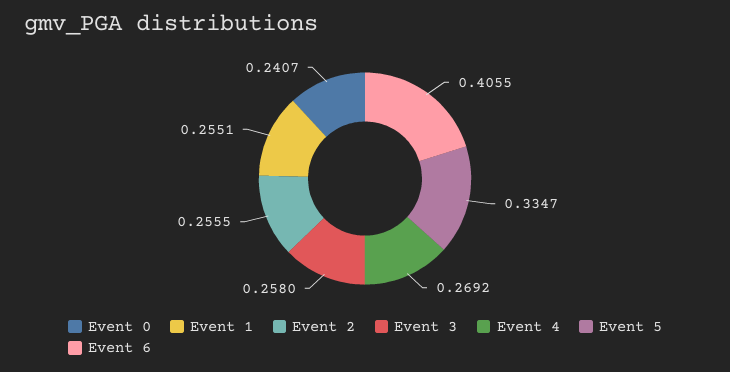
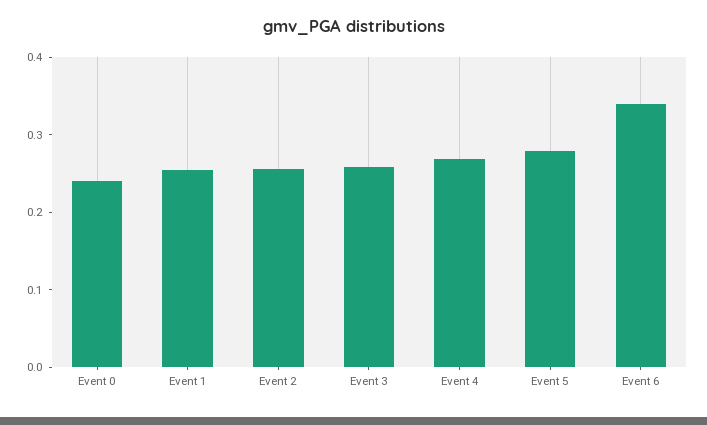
  {
    "Event 0": 0.2407,
    "Event 1": 0.2551,
    "Event 2": 0.2555,
    "Event 3": 0.258,
    "Event 4": 0.2692,
-   "Event 5": 0.3347,
+   "Event 5": 0.28,
-   "Event 6": 0.4055
+   "Event 6": 0.34
  }

